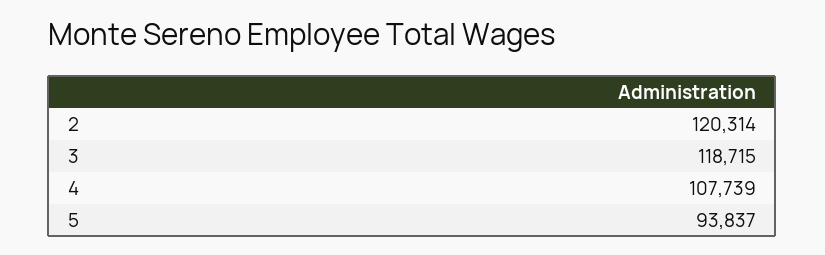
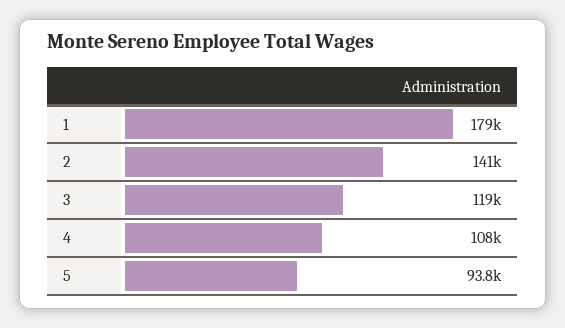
  {
-   "2": 120314,
+   "2": 141000,
    "3": 118715,
    "4": 107739,
-   "5": 93837
+   "5": 93837,
+   "1": 179000
  }

